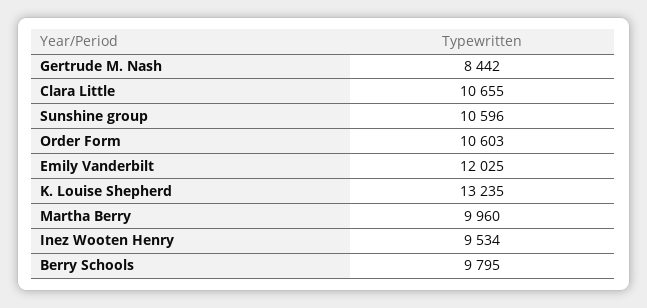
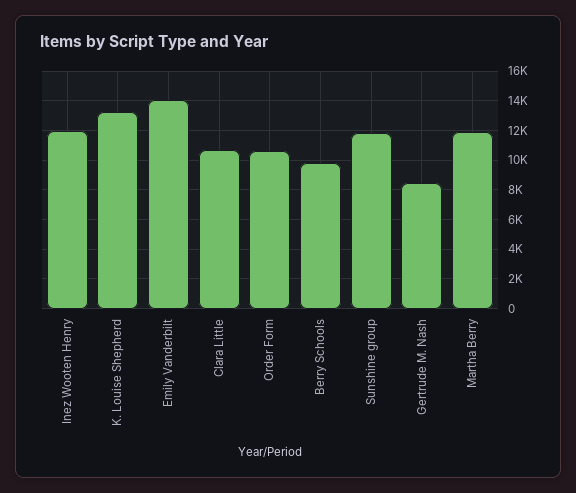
  {
    "Gertrude M. Nash": 8442,
    "Clara Little": 10655,
-   "Sunshine group": 10596,
+   "Sunshine group": 12000,
    "Order Form": 10603,
-   "Emily Vanderbilt": 12025,
+   "Emily Vanderbilt": 14000,
    "K. Louise Shepherd": 13235,
-   "Martha Berry": 9960,
+   "Martha Berry": 12000,
-   "Inez Wooten Henry": 9534,
+   "Inez Wooten Henry": 12000,
    "Berry Schools": 9795
  }

